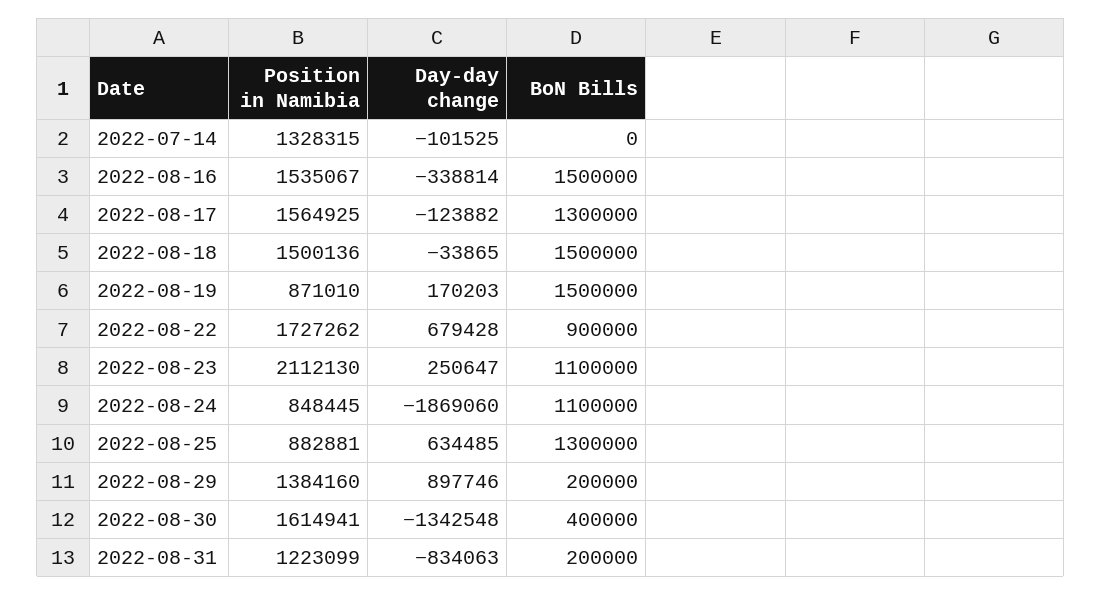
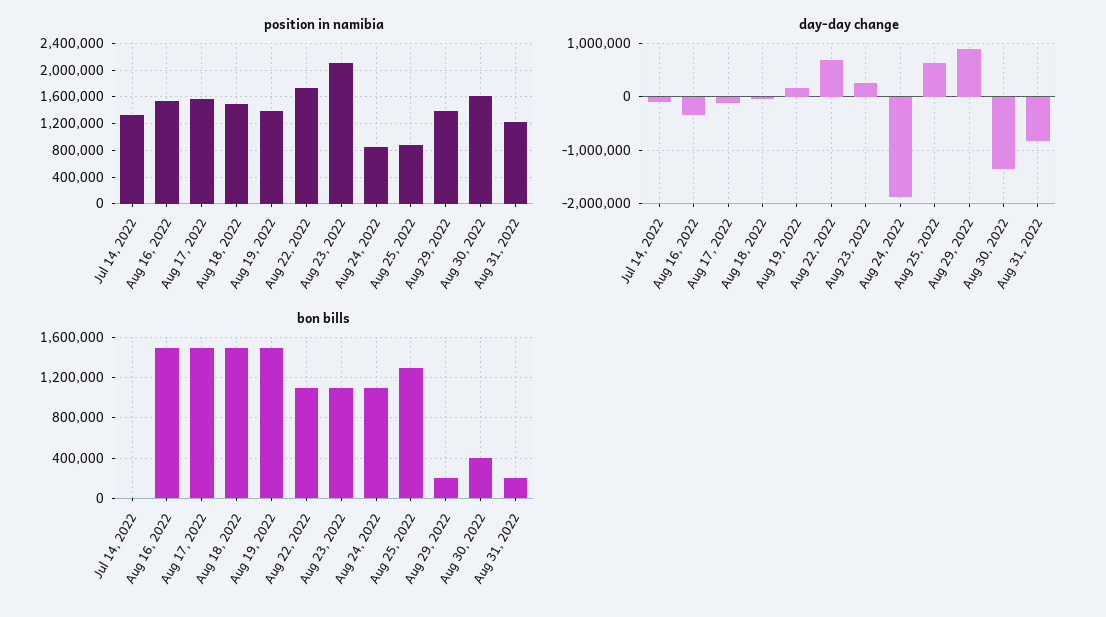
  {
    "Position in Namibia": {
      "2022-07-14": 1328315,
      "2022-08-16": 1535067,
      "2022-08-17": 1564925,
      "2022-08-18": 1500136,
-     "2022-08-19": 871010,
+     "2022-08-19": 1400000,
      "2022-08-22": 1727262,
      "2022-08-23": 2112130,
      "2022-08-24": 848445,
      "2022-08-25": 882881,
      "2022-08-29": 1384160,
      "2022-08-30": 1614941,
      "2022-08-31": 1223099
    },
    "Day-day change": {
      "2022-07-14": -101525,
      "2022-08-16": -338814,
      "2022-08-17": -123882,
      "2022-08-18": -33865,
      "2022-08-19": 170203,
      "2022-08-22": 679428,
      "2022-08-23": 250647,
      "2022-08-24": -1869060,
      "2022-08-25": 634485,
      "2022-08-29": 897746,
      "2022-08-30": -1342548,
      "2022-08-31": -834063
    },
    "BoN Bills": {
      "2022-07-14": 0,
      "2022-08-16": 1500000,
-     "2022-08-17": 1300000,
+     "2022-08-17": 1500000,
      "2022-08-18": 1500000,
      "2022-08-19": 1500000,
-     "2022-08-22": 900000,
+     "2022-08-22": 1100000,
      "2022-08-23": 1100000,
      "2022-08-24": 1100000,
      "2022-08-25": 1300000,
      "2022-08-29": 200000,
      "2022-08-30": 400000,
      "2022-08-31": 200000
    }
  }

